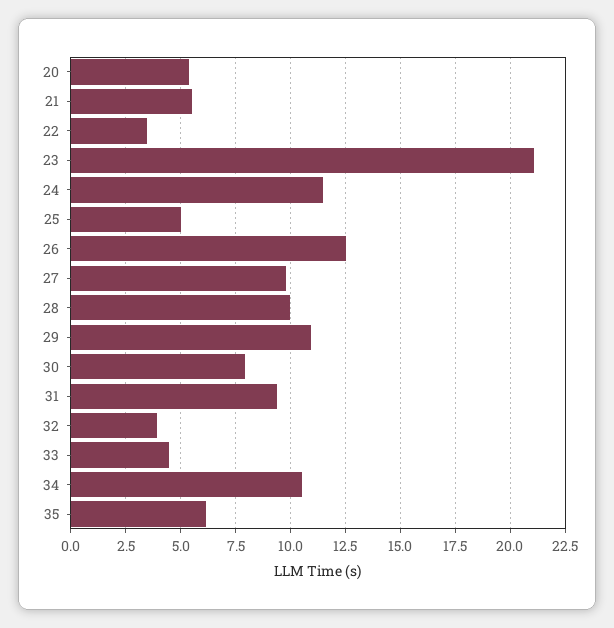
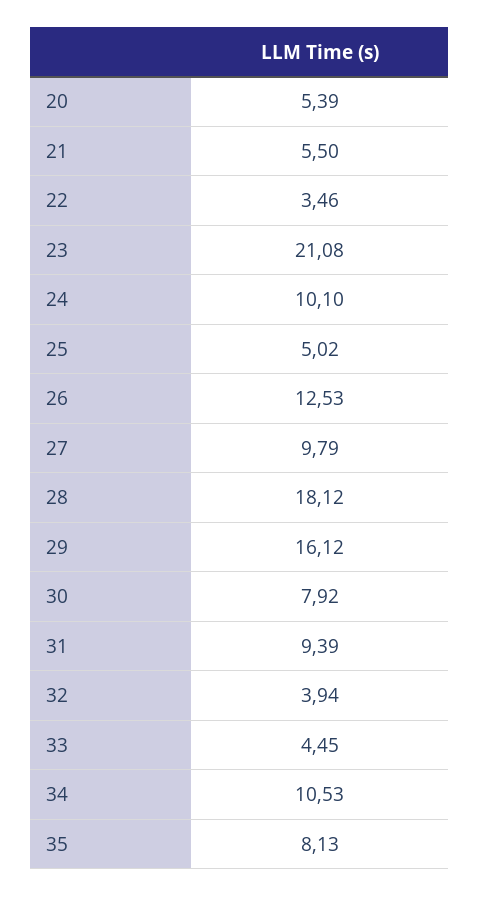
  {
    "20": 5.39,
    "21": 5.5,
    "22": 3.46,
    "23": 21.08,
-   "24": 11.5,
+   "24": 10.1,
    "25": 5.02,
    "26": 12.53,
    "27": 9.79,
-   "28": 10,
+   "28": 18.12,
-   "29": 11,
+   "29": 16.12,
    "30": 7.92,
    "31": 9.39,
    "32": 3.94,
    "33": 4.45,
    "34": 10.53,
-   "35": 6
+   "35": 8.13
  }

